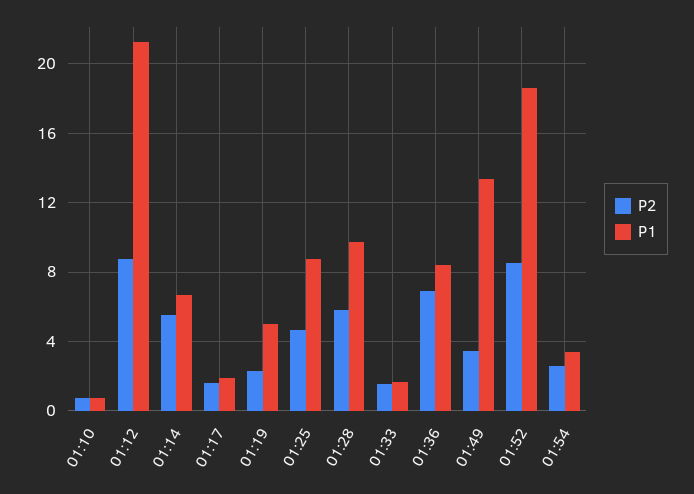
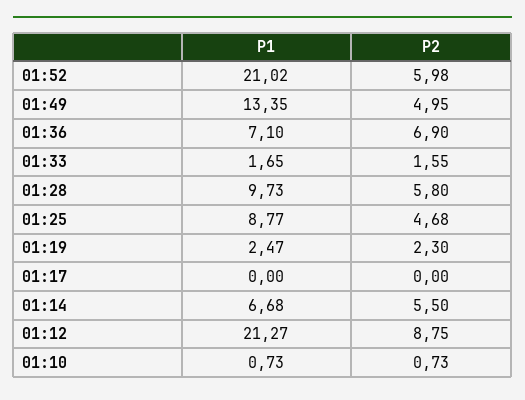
  {
    "P2": {
      "01:10": 0.73,
      "01:12": 8.75,
      "01:14": 5.5,
-     "01:17": 1.5,
+     "01:17": 0,
      "01:19": 2.3,
      "01:25": 4.68,
      "01:28": 5.8,
      "01:33": 1.55,
      "01:36": 6.9,
-     "01:49": 3.5,
+     "01:49": 4.95,
-     "01:52": 8.5,
+     "01:52": 5.98
-     "01:54": 2.5
    },
    "P1": {
      "01:10": 0.73,
      "01:12": 21.27,
      "01:14": 6.68,
-     "01:17": 2,
+     "01:17": 0,
-     "01:19": 5,
+     "01:19": 2.47,
      "01:25": 8.77,
      "01:28": 9.73,
      "01:33": 1.65,
-     "01:36": 8.5,
+     "01:36": 7.1,
      "01:49": 13.35,
-     "01:52": 18.5,
+     "01:52": 21.02
-     "01:54": 3.5
    }
  }

